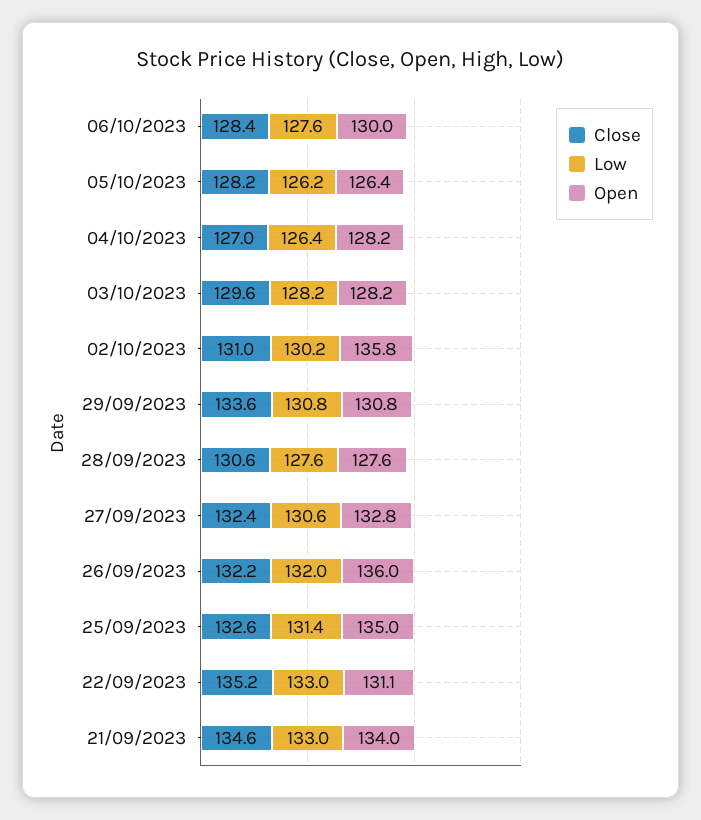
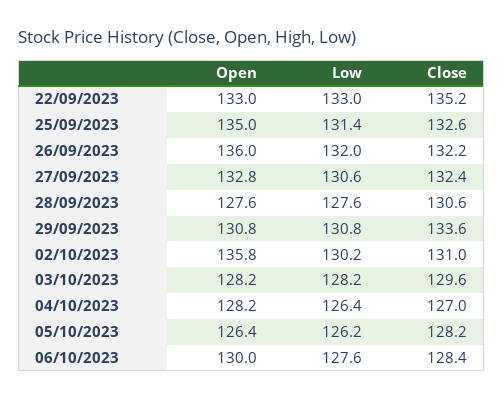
  {
    "Close": {
      "06/10/2023": 128.4,
      "05/10/2023": 128.2,
      "04/10/2023": 127,
      "03/10/2023": 129.6,
      "02/10/2023": 131,
      "29/09/2023": 133.6,
      "28/09/2023": 130.6,
      "27/09/2023": 132.4,
      "26/09/2023": 132.2,
      "25/09/2023": 132.6,
-     "22/09/2023": 135.2,
+     "22/09/2023": 135.2
-     "21/09/2023": 134.6
    },
    "Low": {
      "06/10/2023": 127.6,
      "05/10/2023": 126.2,
      "04/10/2023": 126.4,
      "03/10/2023": 128.2,
      "02/10/2023": 130.2,
      "29/09/2023": 130.8,
      "28/09/2023": 127.6,
      "27/09/2023": 130.6,
      "26/09/2023": 132,
      "25/09/2023": 131.4,
-     "22/09/2023": 133,
+     "22/09/2023": 133
-     "21/09/2023": 133
    },
    "Open": {
      "06/10/2023": 130,
      "05/10/2023": 126.4,
      "04/10/2023": 128.2,
      "03/10/2023": 128.2,
      "02/10/2023": 135.8,
      "29/09/2023": 130.8,
      "28/09/2023": 127.6,
      "27/09/2023": 132.8,
      "26/09/2023": 136,
      "25/09/2023": 135,
-     "22/09/2023": 131.1,
+     "22/09/2023": 133
-     "21/09/2023": 134
    }
  }

